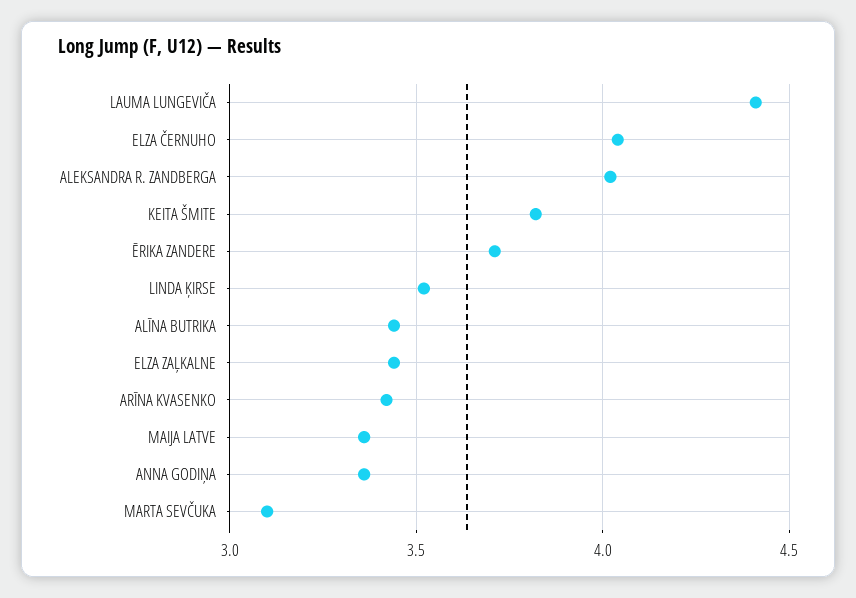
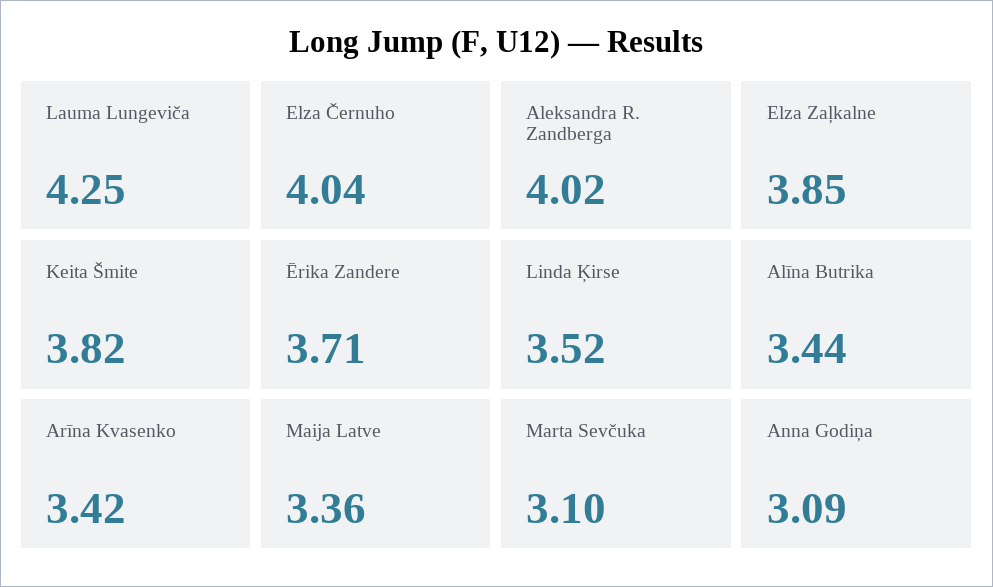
  {
-   "LAUMA LUNGEVIČA": 4.4,
+   "LAUMA LUNGEVIČA": 4.25,
    "ELZA ČERNUHO": 4.04,
    "ALEKSANDRA R. ZANDBERGA": 4.02,
    "KEITA ŠMITE": 3.82,
    "ĒRIKA ZANDERE": 3.71,
    "LINDA ĶIRSE": 3.52,
    "ALĪNA BUTRIKA": 3.44,
-   "ELZA ZAĻKALNE": 3.45,
+   "ELZA ZAĻKALNE": 3.85,
    "ARĪNA KVASENKO": 3.42,
    "MAIJA LATVE": 3.36,
-   "ANNA GODIŅA": 3.35,
+   "ANNA GODIŅA": 3.09,
    "MARTA SEVČUKA": 3.1
  }

